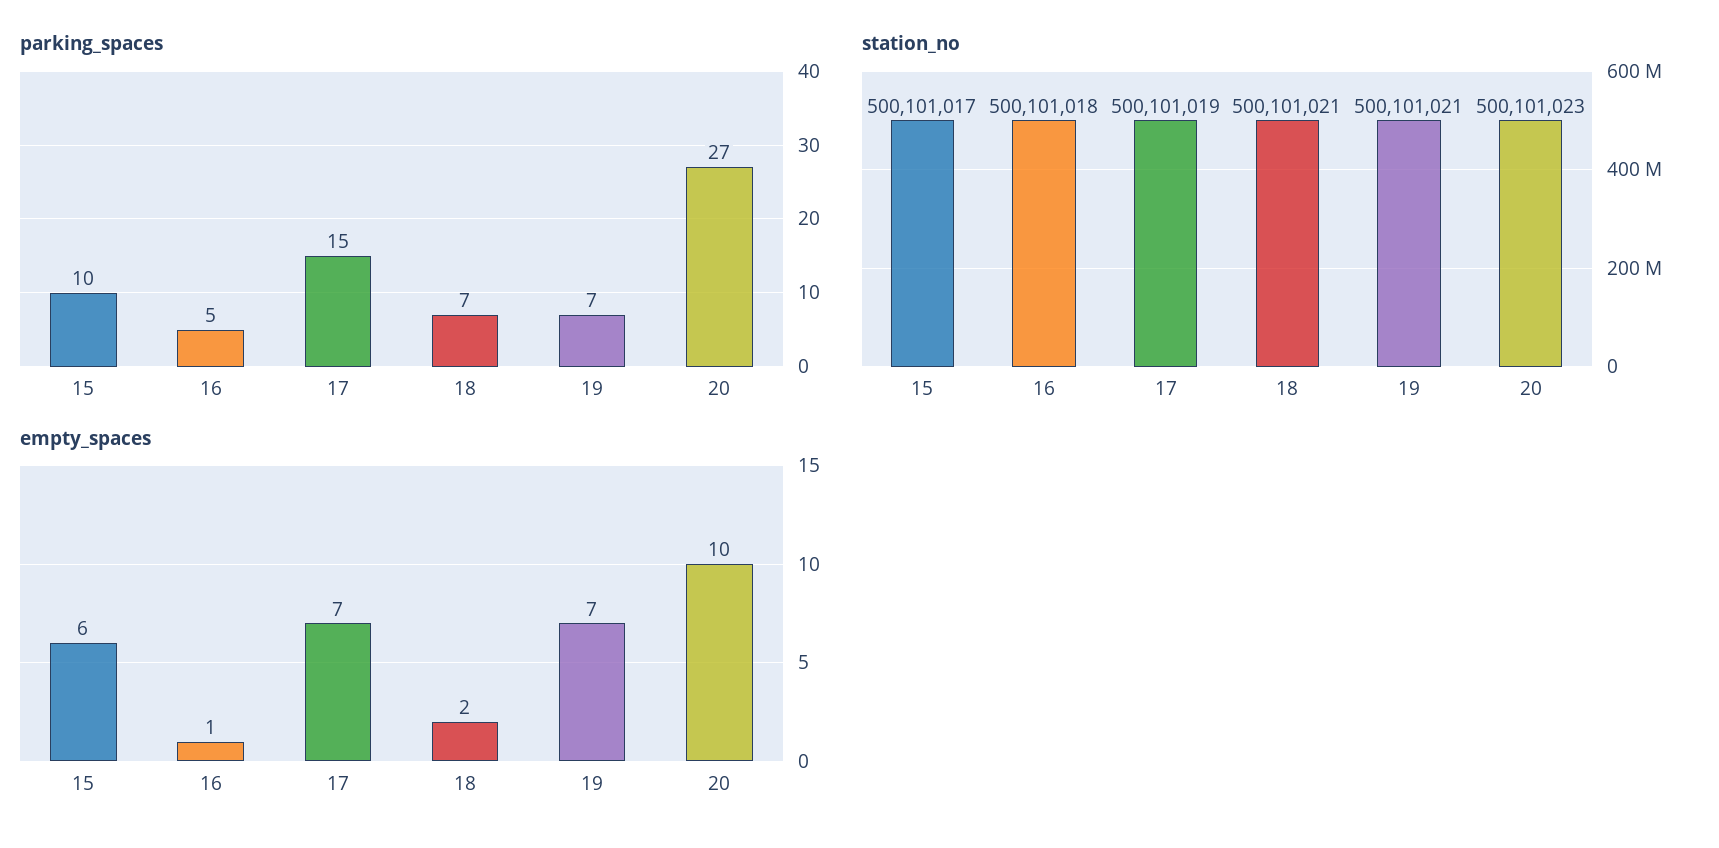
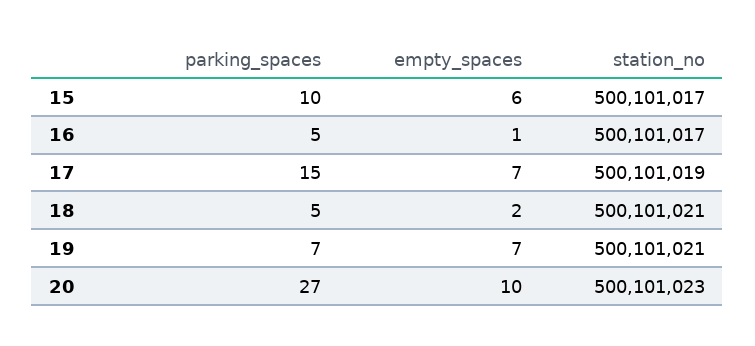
  {
    "parking_spaces": {
      "15": 10,
      "16": 5,
      "17": 15,
-     "18": 7,
+     "18": 5,
      "19": 7,
      "20": 27
    },
    "station_no": {
      "15": 500101017,
-     "16": 500101018,
+     "16": 500101017,
      "17": 500101019,
      "18": 500101021,
      "19": 500101021,
      "20": 500101023
    },
    "empty_spaces": {
      "15": 6,
      "16": 1,
      "17": 7,
      "18": 2,
      "19": 7,
      "20": 10
    }
  }

